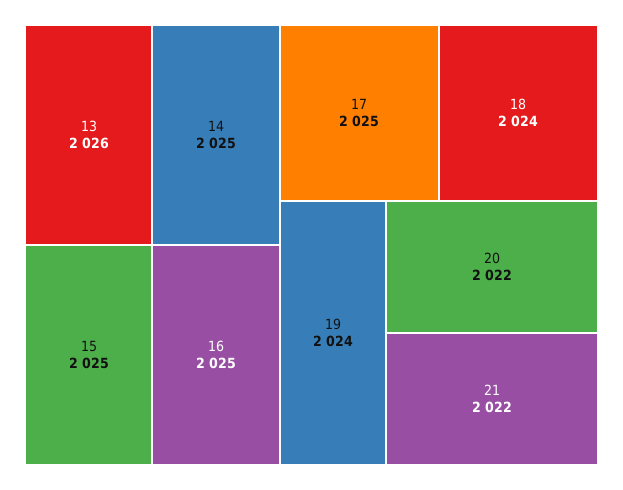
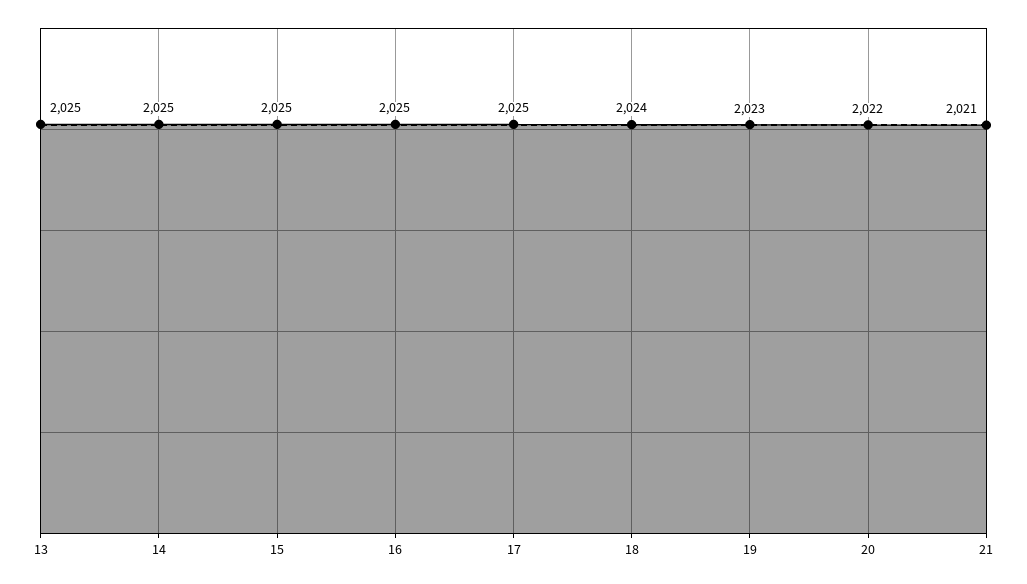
  {
-   "13": 2026,
+   "13": 2025,
    "14": 2025,
    "15": 2025,
    "16": 2025,
    "17": 2025,
    "18": 2024,
-   "19": 2024,
+   "19": 2023,
    "20": 2022,
-   "21": 2022
+   "21": 2021
  }

